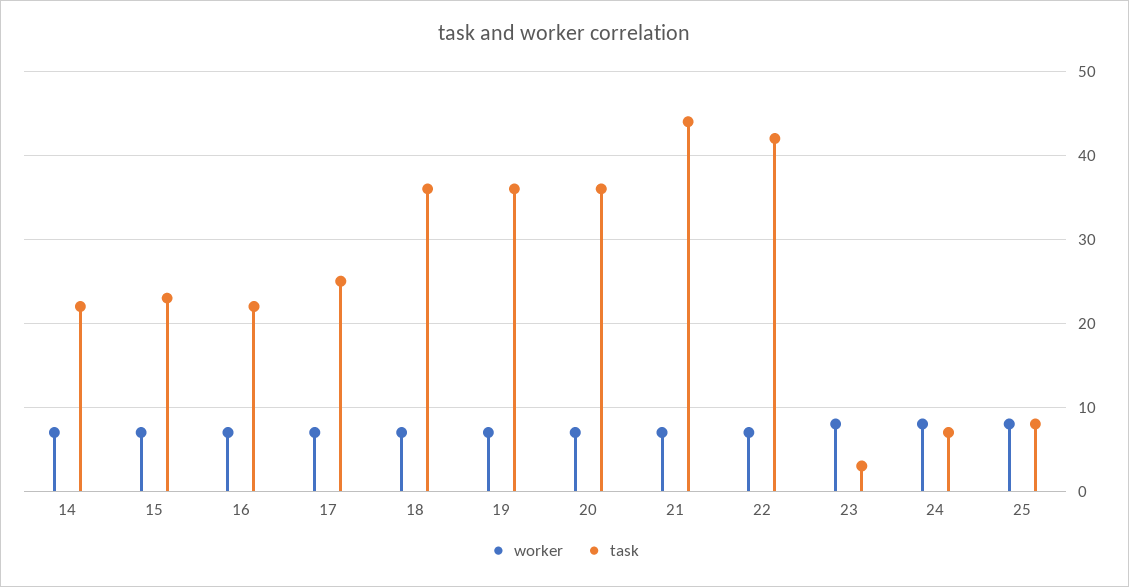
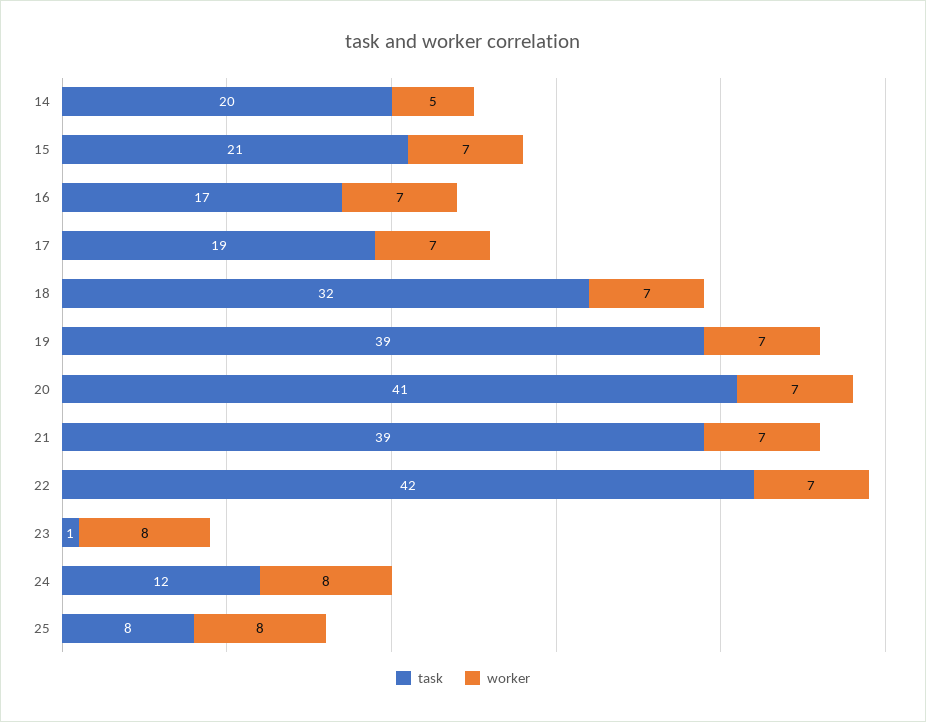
  {
    "worker": {
-     "14": 7,
+     "14": 5,
      "15": 7,
      "16": 7,
      "17": 7,
      "18": 7,
      "19": 7,
      "20": 7,
      "21": 7,
      "22": 7,
      "23": 8,
      "24": 8,
      "25": 8
    },
    "task": {
-     "14": 22,
+     "14": 20,
-     "15": 23,
+     "15": 21,
-     "16": 22,
+     "16": 17,
-     "17": 25,
+     "17": 19,
-     "18": 36,
+     "18": 32,
-     "19": 36,
+     "19": 39,
-     "20": 36,
+     "20": 41,
-     "21": 44,
+     "21": 39,
      "22": 42,
-     "23": 3,
+     "23": 1,
-     "24": 7,
+     "24": 12,
      "25": 8
    }
  }

